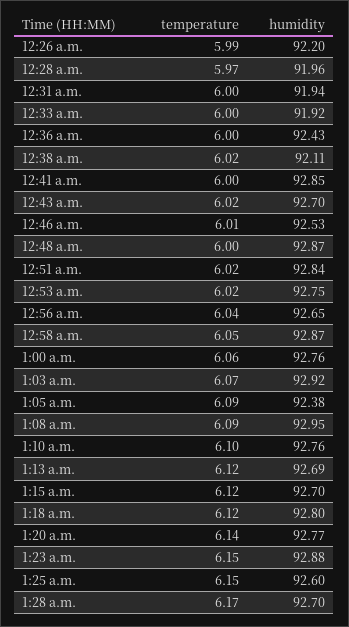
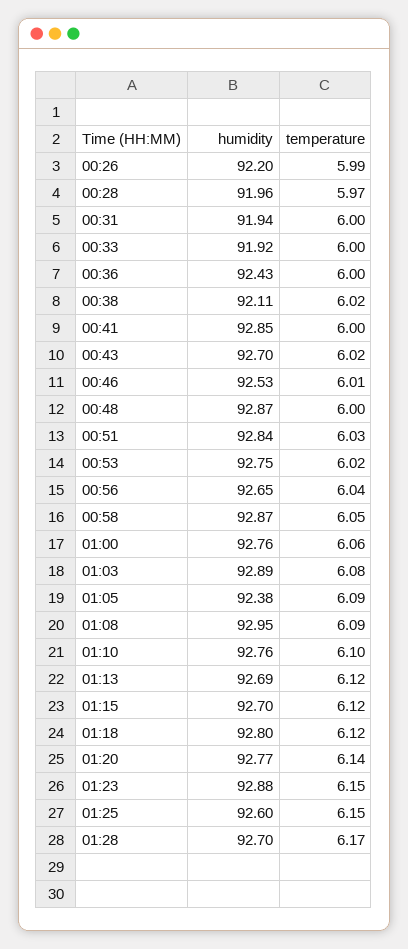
  {
    "temperature": {
      "12:26 a.m.": 5.99,
      "12:28 a.m.": 5.97,
      "12:31 a.m.": 6,
      "12:33 a.m.": 6,
      "12:36 a.m.": 6,
      "12:38 a.m.": 6.02,
      "12:41 a.m.": 6,
      "12:43 a.m.": 6.02,
      "12:46 a.m.": 6.01,
      "12:48 a.m.": 6,
-     "12:51 a.m.": 6.02,
+     "12:51 a.m.": 6.03,
      "12:53 a.m.": 6.02,
      "12:56 a.m.": 6.04,
      "12:58 a.m.": 6.05,
      "1:00 a.m.": 6.06,
-     "1:03 a.m.": 6.07,
+     "1:03 a.m.": 6.08,
      "1:05 a.m.": 6.09,
      "1:08 a.m.": 6.09,
      "1:10 a.m.": 6.1,
      "1:13 a.m.": 6.12,
      "1:15 a.m.": 6.12,
      "1:18 a.m.": 6.12,
      "1:20 a.m.": 6.14,
      "1:23 a.m.": 6.15,
      "1:25 a.m.": 6.15,
      "1:28 a.m.": 6.17
    },
    "humidity": {
      "12:26 a.m.": 92.2,
      "12:28 a.m.": 91.96,
      "12:31 a.m.": 91.94,
      "12:33 a.m.": 91.92,
      "12:36 a.m.": 92.43,
      "12:38 a.m.": 92.11,
      "12:41 a.m.": 92.85,
      "12:43 a.m.": 92.7,
      "12:46 a.m.": 92.53,
      "12:48 a.m.": 92.87,
      "12:51 a.m.": 92.84,
      "12:53 a.m.": 92.75,
      "12:56 a.m.": 92.65,
      "12:58 a.m.": 92.87,
      "1:00 a.m.": 92.76,
-     "1:03 a.m.": 92.92,
+     "1:03 a.m.": 92.89,
      "1:05 a.m.": 92.38,
      "1:08 a.m.": 92.95,
      "1:10 a.m.": 92.76,
      "1:13 a.m.": 92.69,
      "1:15 a.m.": 92.7,
      "1:18 a.m.": 92.8,
      "1:20 a.m.": 92.77,
      "1:23 a.m.": 92.88,
      "1:25 a.m.": 92.6,
      "1:28 a.m.": 92.7
    }
  }

